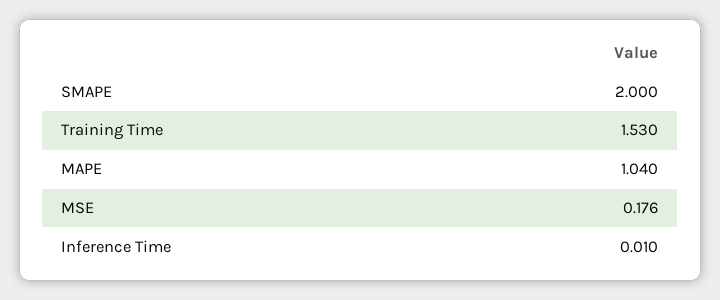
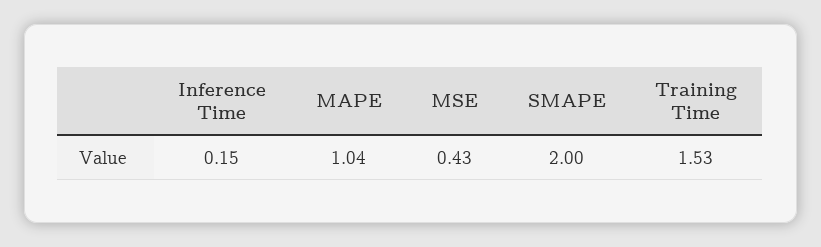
  {
    "SMAPE": 2,
    "Training Time": 1.53,
    "MAPE": 1.04,
-   "MSE": 0.176,
+   "MSE": 0.43,
-   "Inference Time": 0.01
+   "Inference Time": 0.15
  }

